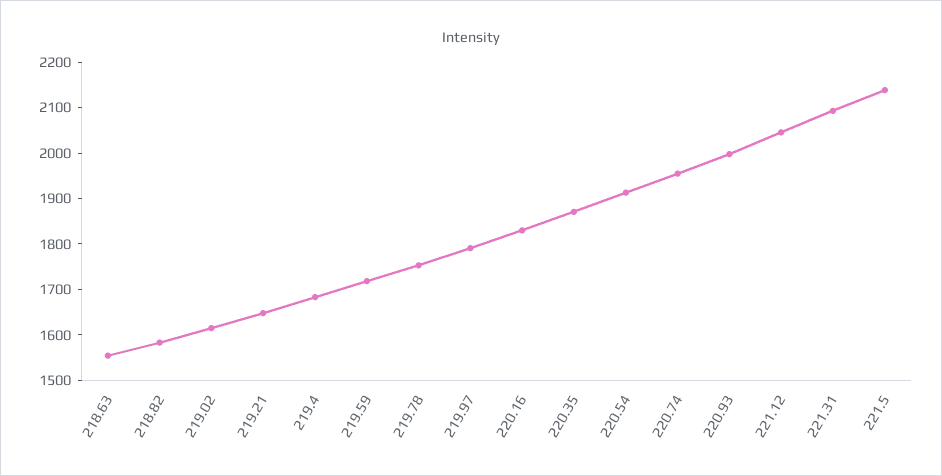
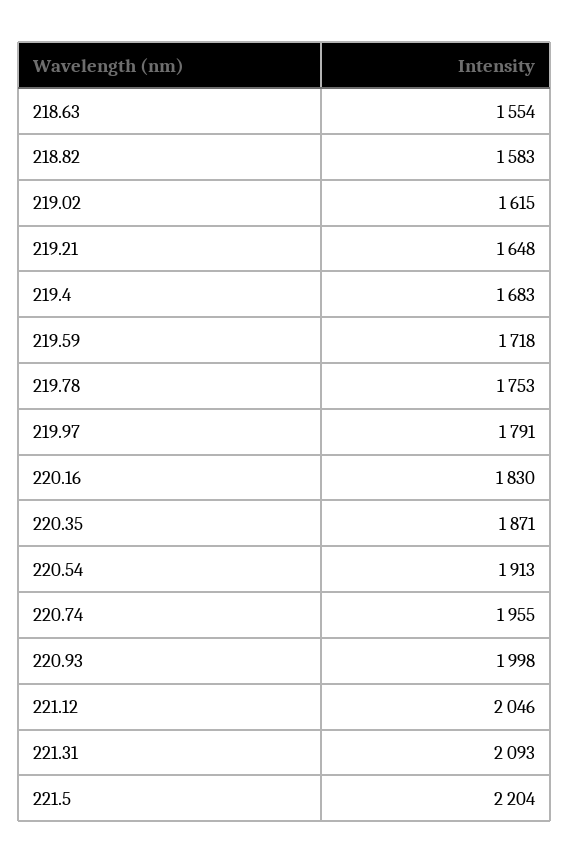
  {
    "218.63": 1554,
    "218.82": 1583,
    "219.02": 1615,
    "219.21": 1648,
    "219.4": 1683,
    "219.59": 1718,
    "219.78": 1753,
    "219.97": 1791,
    "220.16": 1830,
    "220.35": 1871,
    "220.54": 1913,
    "220.74": 1955,
    "220.93": 1998,
    "221.12": 2046,
    "221.31": 2093,
-   "221.5": 2140
+   "221.5": 2204
  }

